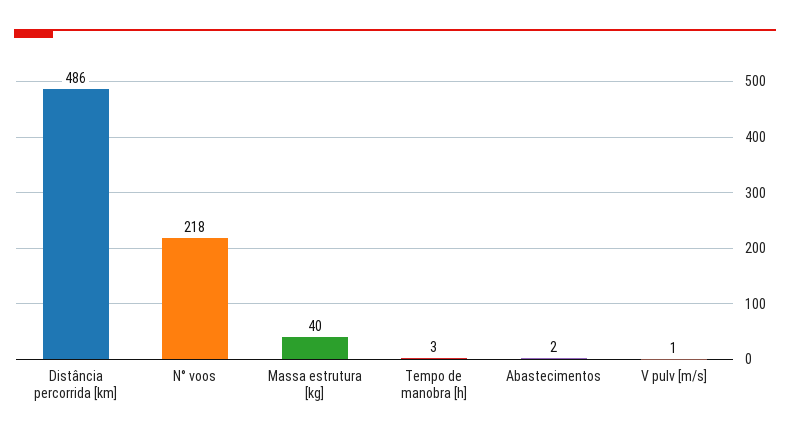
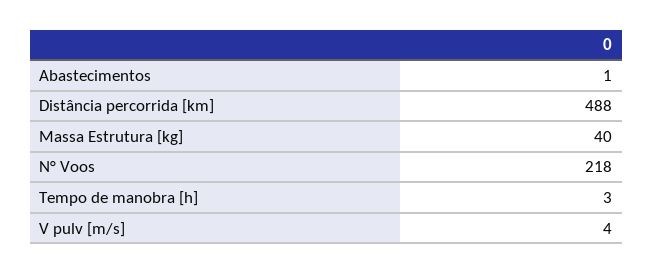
  {
-   "Distância percorrida [km]": 486,
+   "Distância percorrida [km]": 488,
    "N° voos": 218,
    "Massa estrutura [kg]": 40,
    "Tempo de manobra [h]": 3,
-   "Abastecimentos": 2,
+   "Abastecimentos": 1,
-   "V pulv [m/s]": 1
+   "V pulv [m/s]": 4
  }

